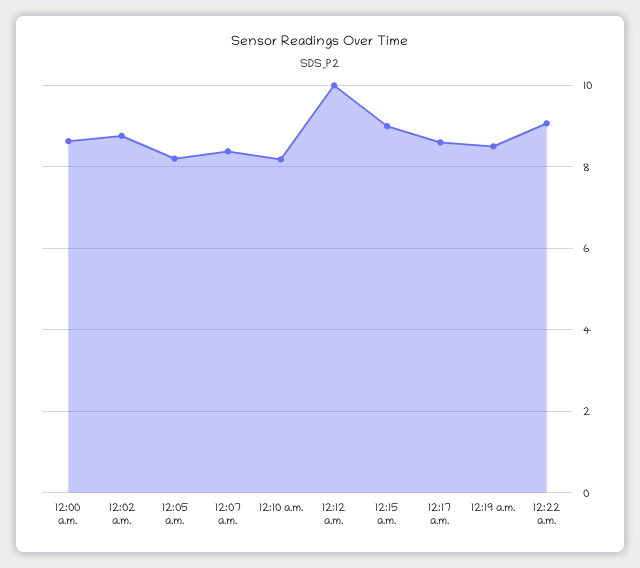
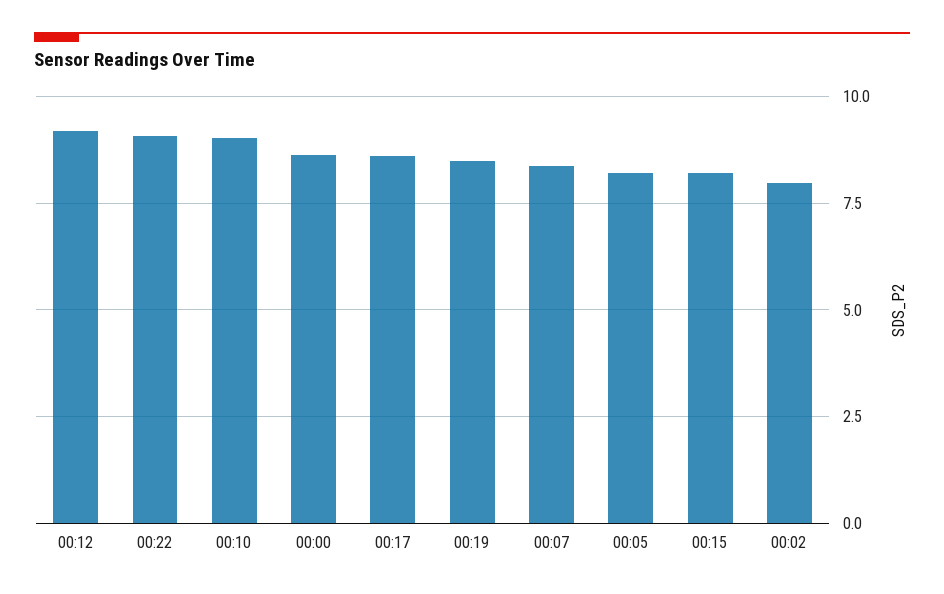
  {
    "12:00 a.m.": 8.6,
-   "12:02 a.m.": 8.8,
+   "12:02 a.m.": 8,
    "12:05 a.m.": 8.2,
    "12:07 a.m.": 8.4,
-   "12:10 a.m.": 8.2,
+   "12:10 a.m.": 9,
-   "12:12 a.m.": 10,
+   "12:12 a.m.": 9.25,
-   "12:15 a.m.": 9,
+   "12:15 a.m.": 8.25,
    "12:17 a.m.": 8.6,
    "12:19 a.m.": 8.6,
    "12:22 a.m.": 9
  }

